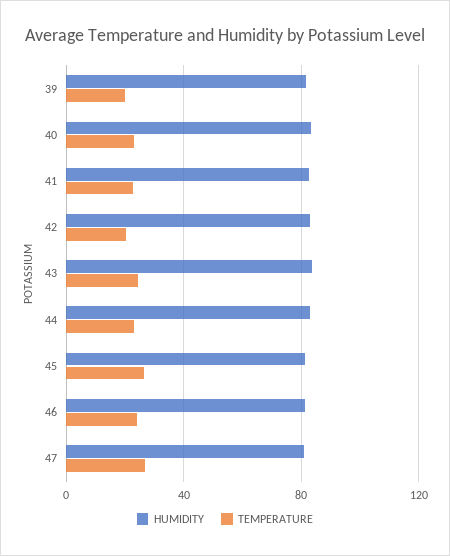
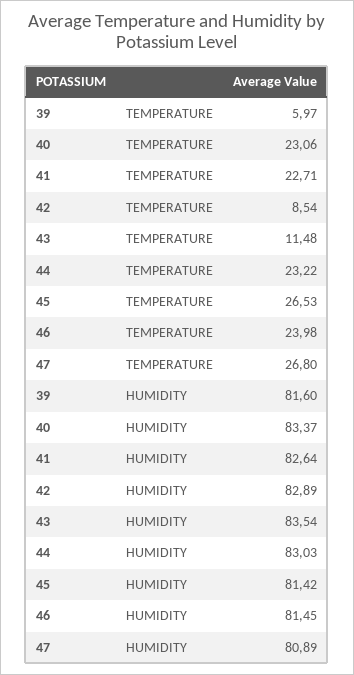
  {
    "HUMIDITY": {
      "39": 81.6,
      "40": 83.37,
      "41": 82.64,
      "42": 82.89,
      "43": 83.54,
      "44": 83.03,
      "45": 81.42,
      "46": 81.45,
      "47": 80.89
    },
    "TEMPERATURE": {
-     "39": 20,
+     "39": 5.97,
      "40": 23.06,
      "41": 22.71,
-     "42": 20,
+     "42": 8.54,
-     "43": 25,
+     "43": 11.48,
      "44": 23.22,
      "45": 26.53,
      "46": 23.98,
      "47": 26.8
    }
  }

